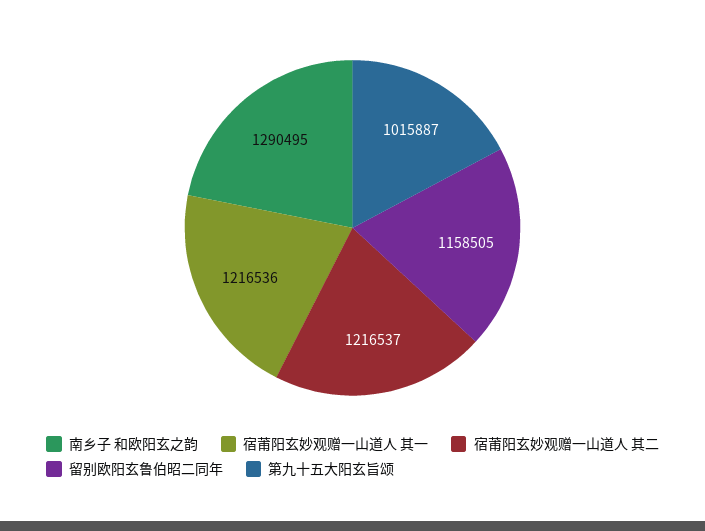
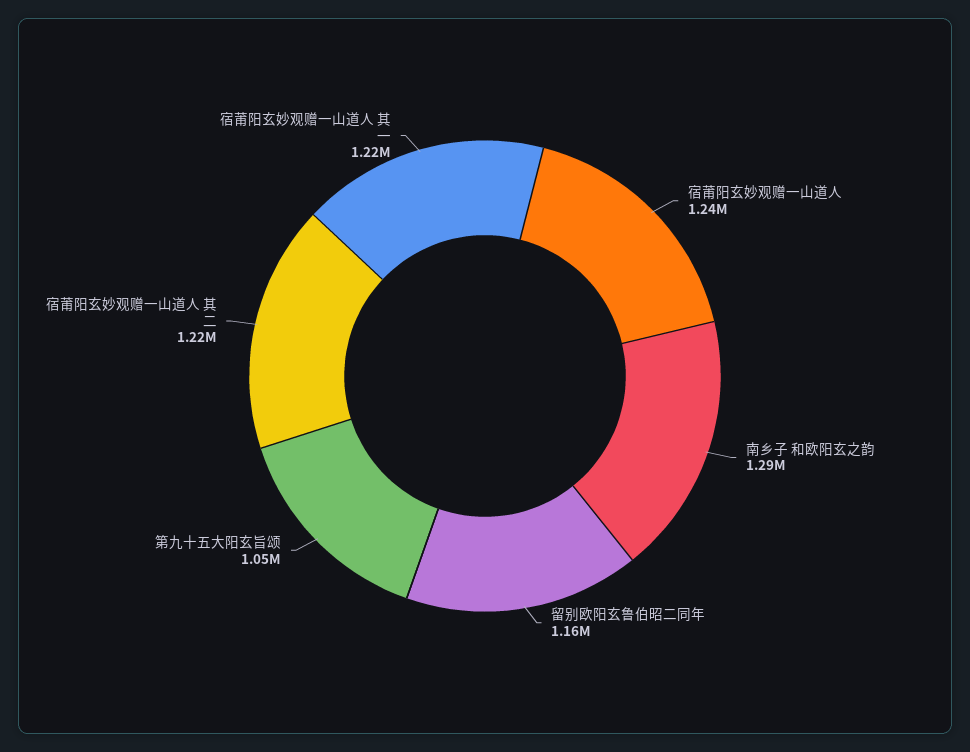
  {
    "南乡子 和欧阳玄之韵": 1290495,
    "宿莆阳玄妙观赠一山道人 其一": 1216536,
    "宿莆阳玄妙观赠一山道人 其二": 1216537,
    "留别欧阳玄鲁伯昭二同年": 1158505,
-   "第九十五大阳玄旨颂": 1015887
+   "第九十五大阳玄旨颂": 1050000,
+   "宿莆阳玄妙观赠一山道人": 1240000
  }

